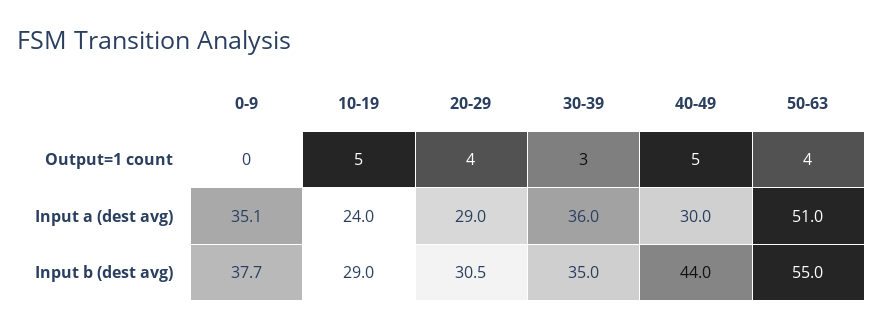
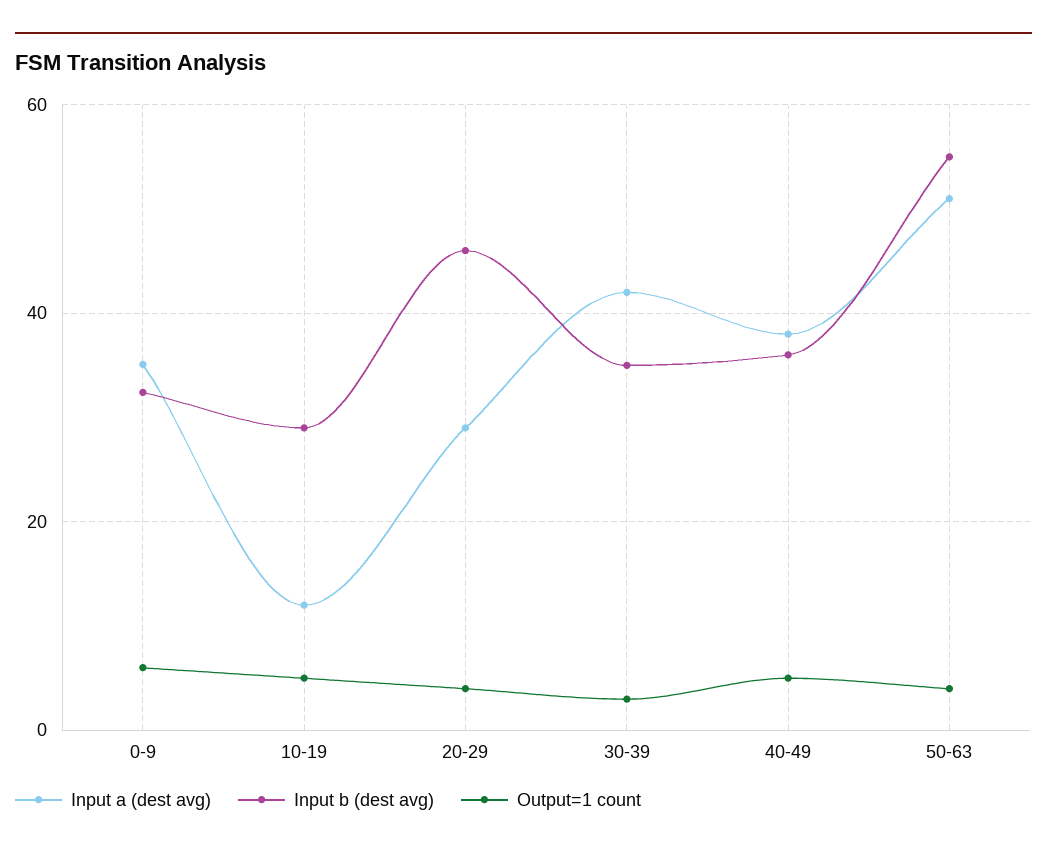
  {
    "Output=1 count": {
-     "0-9": 0,
+     "0-9": 6,
      "10-19": 5,
      "20-29": 4,
      "30-39": 3,
      "40-49": 5,
      "50-63": 4
    },
    "Input a (dest avg)": {
      "0-9": 35.1,
-     "10-19": 24,
+     "10-19": 12,
      "20-29": 29,
-     "30-39": 36,
+     "30-39": 42,
-     "40-49": 30,
+     "40-49": 38,
      "50-63": 51
    },
    "Input b (dest avg)": {
-     "0-9": 37.7,
+     "0-9": 32,
      "10-19": 29,
-     "20-29": 30.5,
+     "20-29": 46,
      "30-39": 35,
-     "40-49": 44,
+     "40-49": 36,
      "50-63": 55
    }
  }

